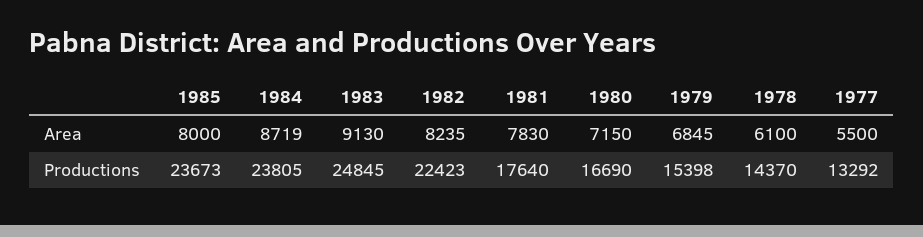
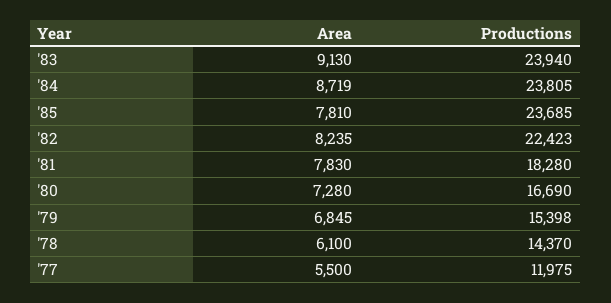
  {
    "1985": {
-     "Area": 8000,
+     "Area": 7810,
-     "Productions": 23673
+     "Productions": 23685
    },
    "1984": {
      "Area": 8719,
      "Productions": 23805
    },
    "1983": {
      "Area": 9130,
-     "Productions": 24845
+     "Productions": 23940
    },
    "1982": {
      "Area": 8235,
      "Productions": 22423
    },
    "1981": {
      "Area": 7830,
-     "Productions": 17640
+     "Productions": 18280
    },
    "1980": {
-     "Area": 7150,
+     "Area": 7280,
      "Productions": 16690
    },
    "1979": {
      "Area": 6845,
      "Productions": 15398
    },
    "1978": {
      "Area": 6100,
      "Productions": 14370
    },
    "1977": {
      "Area": 5500,
-     "Productions": 13292
+     "Productions": 11975
    }
  }

